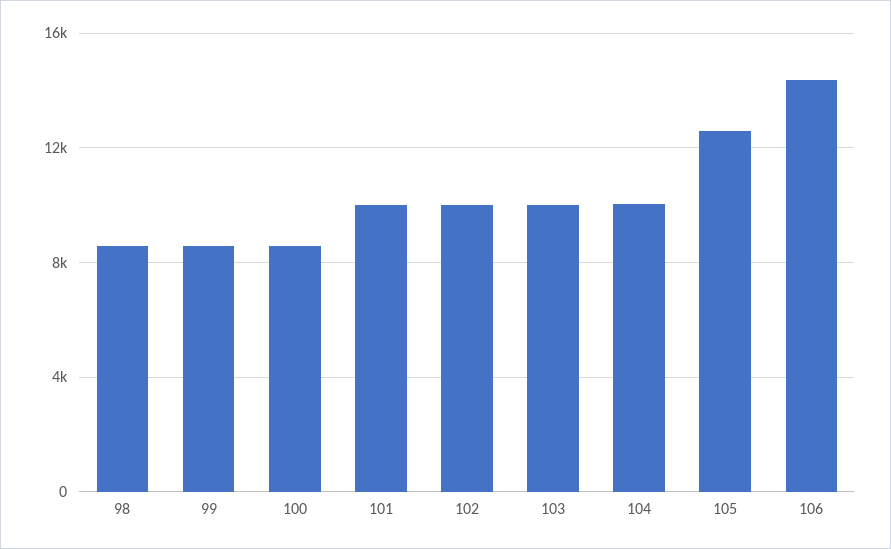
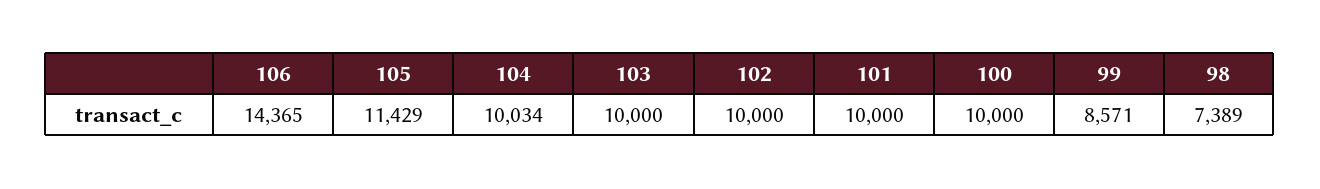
  {
-   "98": 8500,
+   "98": 7389,
    "99": 8571,
-   "100": 8500,
+   "100": 10000,
    "101": 10000,
    "102": 10000,
    "103": 10000,
    "104": 10034,
-   "105": 12500,
+   "105": 11429,
    "106": 14365
  }

